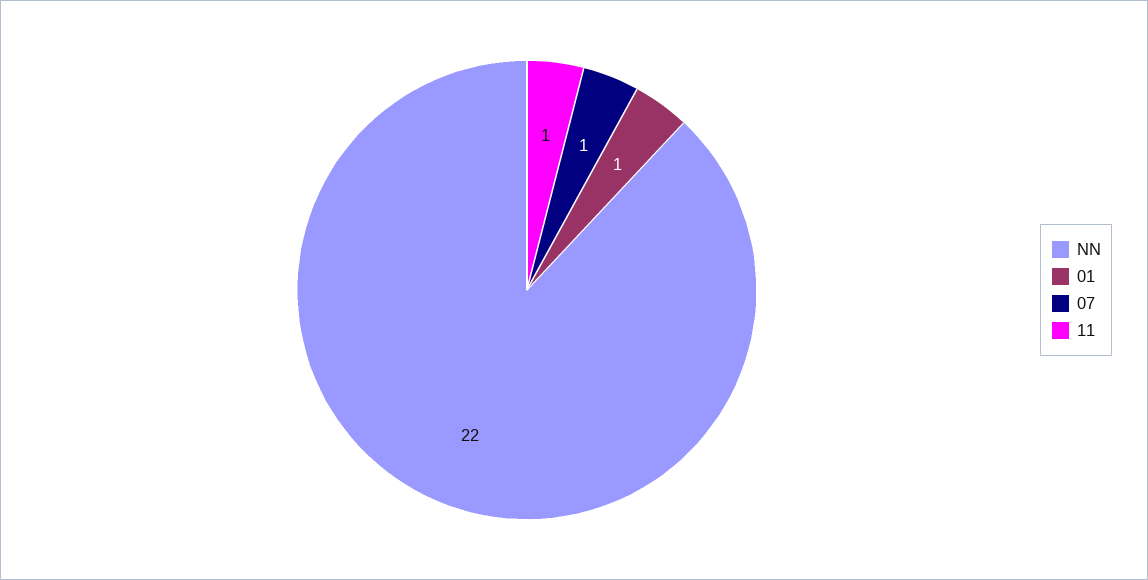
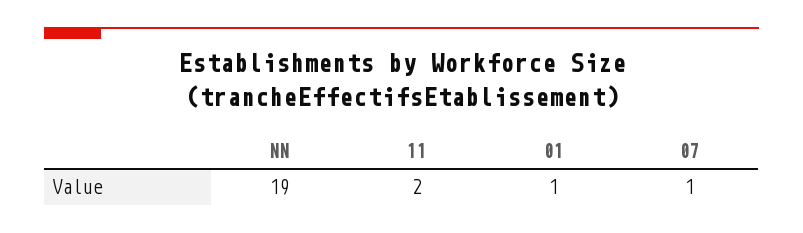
  {
-   "NN": 22,
+   "NN": 19,
    "01": 1,
    "07": 1,
-   "11": 1
+   "11": 2
  }

